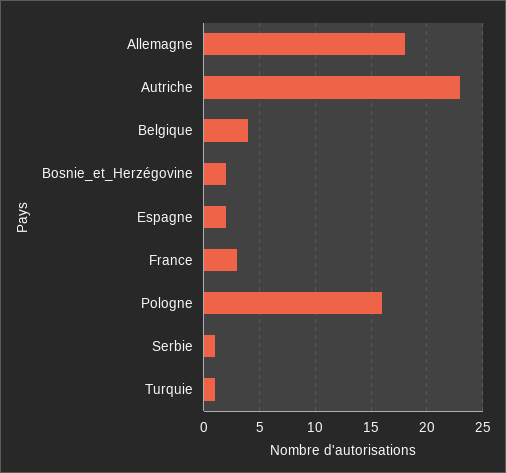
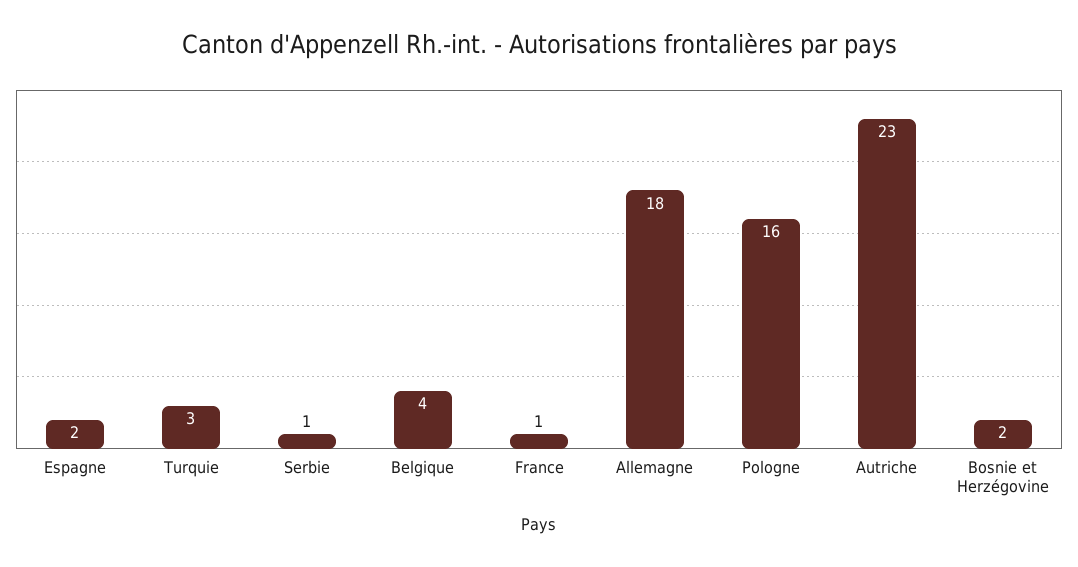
  {
    "Allemagne": 18,
    "Autriche": 23,
    "Belgique": 4,
    "Bosnie_et_Herzégovine": 2,
    "Espagne": 2,
-   "France": 3,
+   "France": 1,
    "Pologne": 16,
    "Serbie": 1,
-   "Turquie": 1
+   "Turquie": 3
  }

